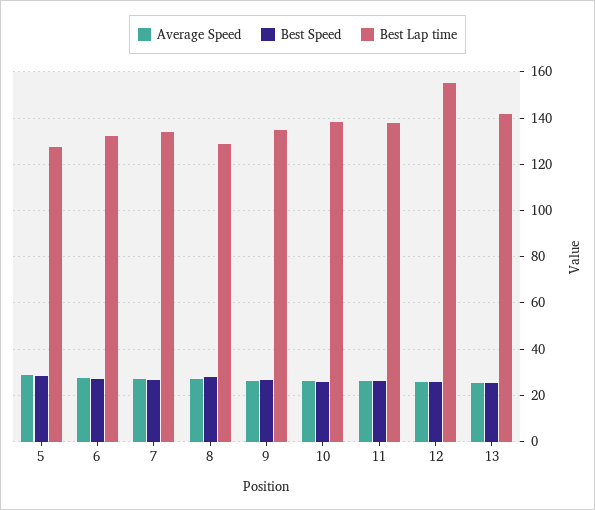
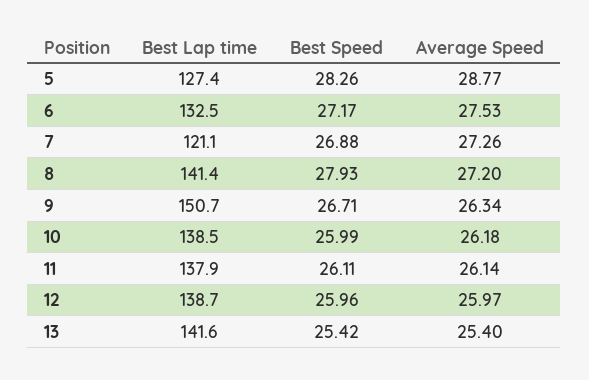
  {
    "Average Speed": {
      "5": 28.77,
      "6": 27.53,
      "7": 27.26,
      "8": 27.2,
      "9": 26.34,
      "10": 26.18,
      "11": 26.14,
      "12": 25.97,
      "13": 25.4
    },
    "Best Speed": {
      "5": 28.26,
      "6": 27.17,
      "7": 26.88,
      "8": 27.93,
      "9": 26.71,
      "10": 25.99,
      "11": 26.11,
      "12": 25.96,
      "13": 25.42
    },
    "Best Lap time": {
      "5": 127.4,
      "6": 132.5,
-     "7": 135,
+     "7": 121.1,
-     "8": 130,
+     "8": 141.4,
-     "9": 135,
+     "9": 150.7,
      "10": 138.5,
      "11": 137.9,
-     "12": 155,
+     "12": 138.7,
      "13": 141.6
    }
  }

